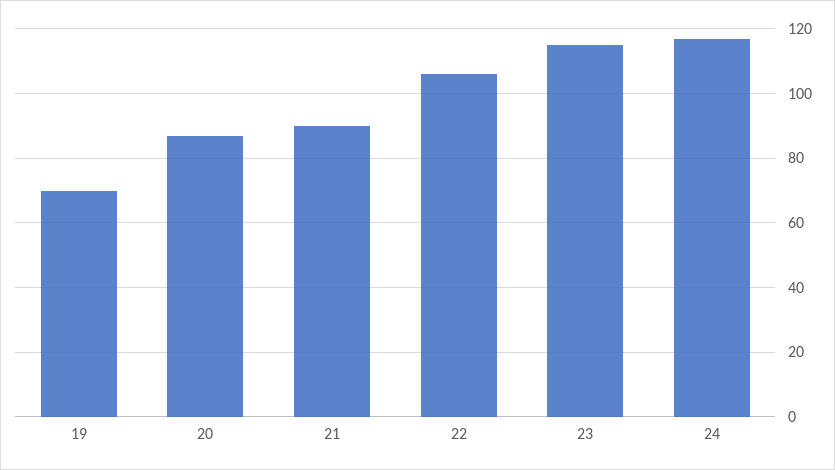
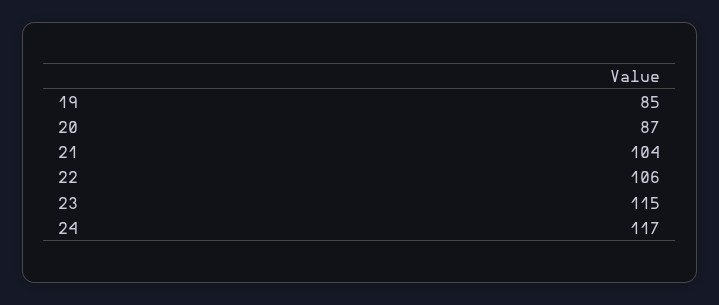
  {
-   "19": 70,
+   "19": 85,
    "20": 87,
-   "21": 90,
+   "21": 104,
    "22": 106,
    "23": 115,
    "24": 117
  }

